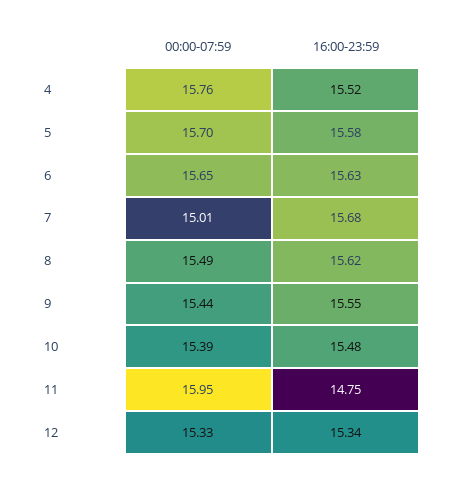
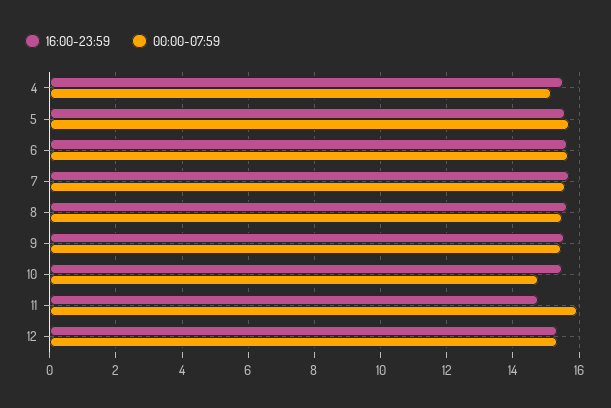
  {
    "00:00-07:59": {
-     "4": 15.76,
+     "4": 15.2,
      "5": 15.7,
      "6": 15.65,
-     "7": 15.01,
+     "7": 15.6,
      "8": 15.49,
      "9": 15.44,
-     "10": 15.39,
+     "10": 14.8,
      "11": 15.95,
      "12": 15.33
    },
    "16:00-23:59": {
      "4": 15.52,
      "5": 15.58,
      "6": 15.63,
      "7": 15.68,
      "8": 15.62,
      "9": 15.55,
      "10": 15.48,
      "11": 14.75,
      "12": 15.34
    }
  }

